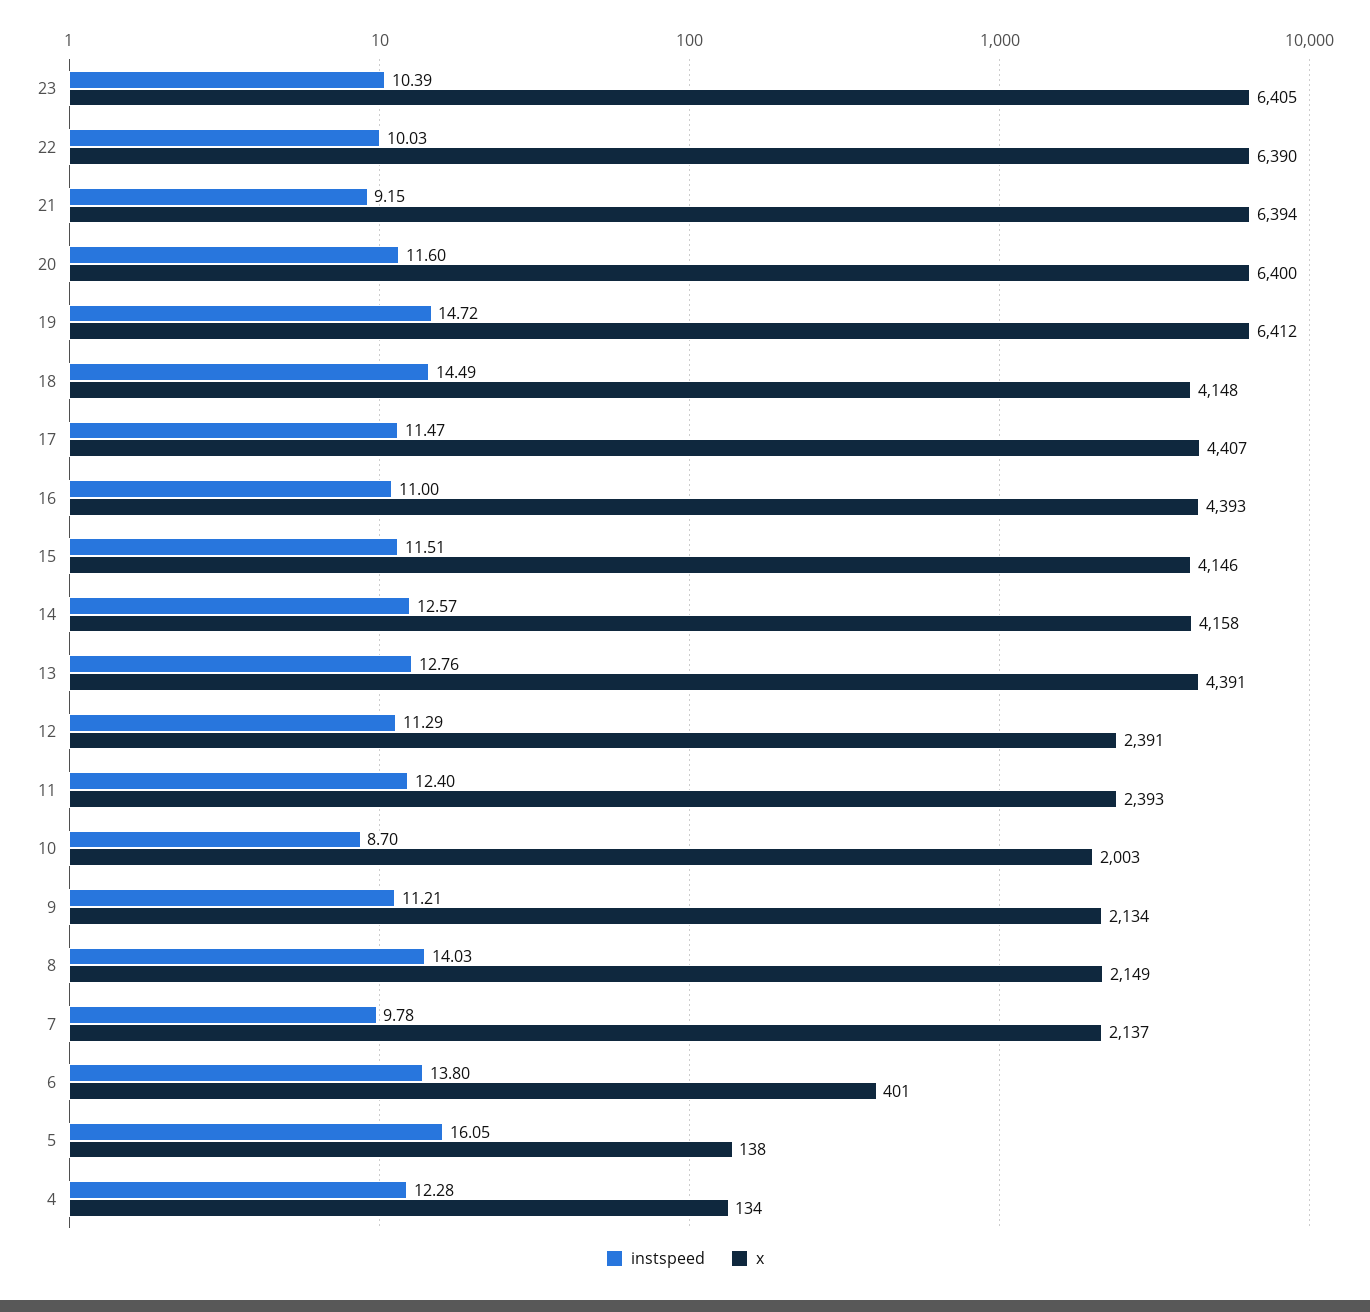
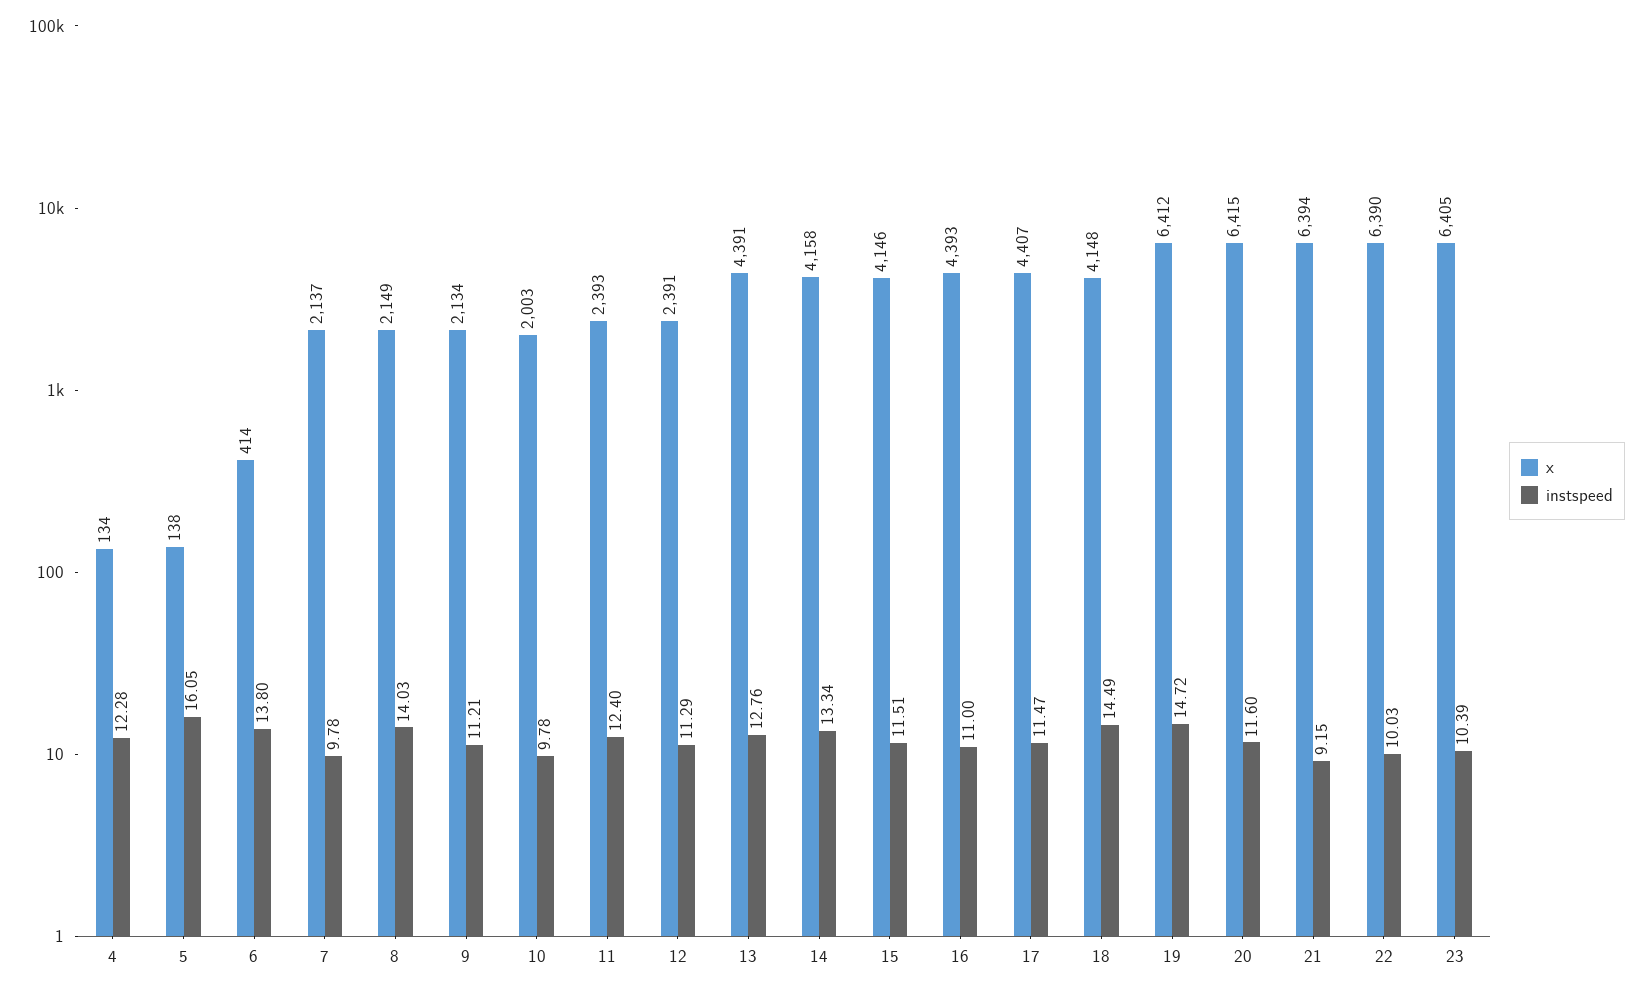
  {
    "instspeed": {
      "23": 10.39,
      "22": 10.03,
      "21": 9.15,
      "20": 11.6,
      "19": 14.72,
      "18": 14.49,
      "17": 11.47,
      "16": 11,
      "15": 11.51,
-     "14": 12.57,
+     "14": 13.34,
      "13": 12.76,
      "12": 11.29,
      "11": 12.4,
-     "10": 8.7,
+     "10": 9.78,
      "9": 11.21,
      "8": 14.03,
      "7": 9.78,
      "6": 13.8,
      "5": 16.05,
      "4": 12.28
    },
    "x": {
      "23": 6405,
      "22": 6390,
      "21": 6394,
-     "20": 6400,
+     "20": 6415,
      "19": 6412,
      "18": 4148,
      "17": 4407,
      "16": 4393,
      "15": 4146,
      "14": 4158,
      "13": 4391,
      "12": 2391,
      "11": 2393,
      "10": 2003,
      "9": 2134,
      "8": 2149,
      "7": 2137,
-     "6": 401,
+     "6": 414,
      "5": 138,
      "4": 134
    }
  }

